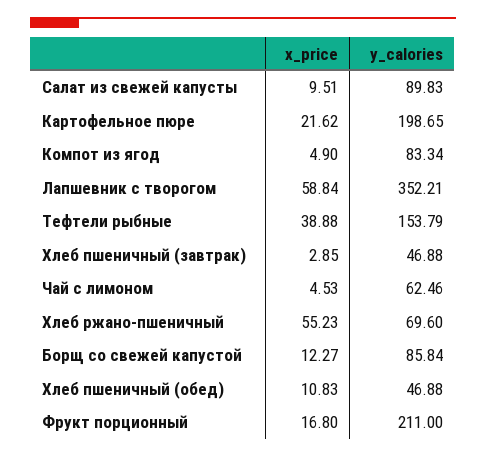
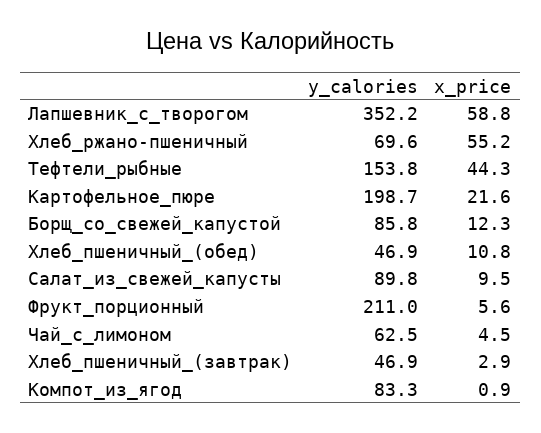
  {
    "x_price": {
      "Салат из свежей капусты": 9.51,
      "Картофельное пюре": 21.62,
-     "Компот из ягод": 4.9,
+     "Компот из ягод": 0.9,
      "Лапшевник с творогом": 58.84,
-     "Тефтели рыбные": 38.88,
+     "Тефтели рыбные": 44.3,
      "Хлеб пшеничный (завтрак)": 2.85,
      "Чай с лимоном": 4.53,
      "Хлеб ржано-пшеничный": 55.23,
      "Борщ со свежей капустой": 12.27,
      "Хлеб пшеничный (обед)": 10.83,
-     "Фрукт порционный": 16.8
+     "Фрукт порционный": 5.6
    },
    "y_calories": {
      "Салат из свежей капусты": 89.83,
      "Картофельное пюре": 198.65,
      "Компот из ягод": 83.34,
      "Лапшевник с творогом": 352.21,
      "Тефтели рыбные": 153.79,
      "Хлеб пшеничный (завтрак)": 46.88,
      "Чай с лимоном": 62.46,
      "Хлеб ржано-пшеничный": 69.6,
      "Борщ со свежей капустой": 85.84,
      "Хлеб пшеничный (обед)": 46.88,
      "Фрукт порционный": 211
    }
  }

